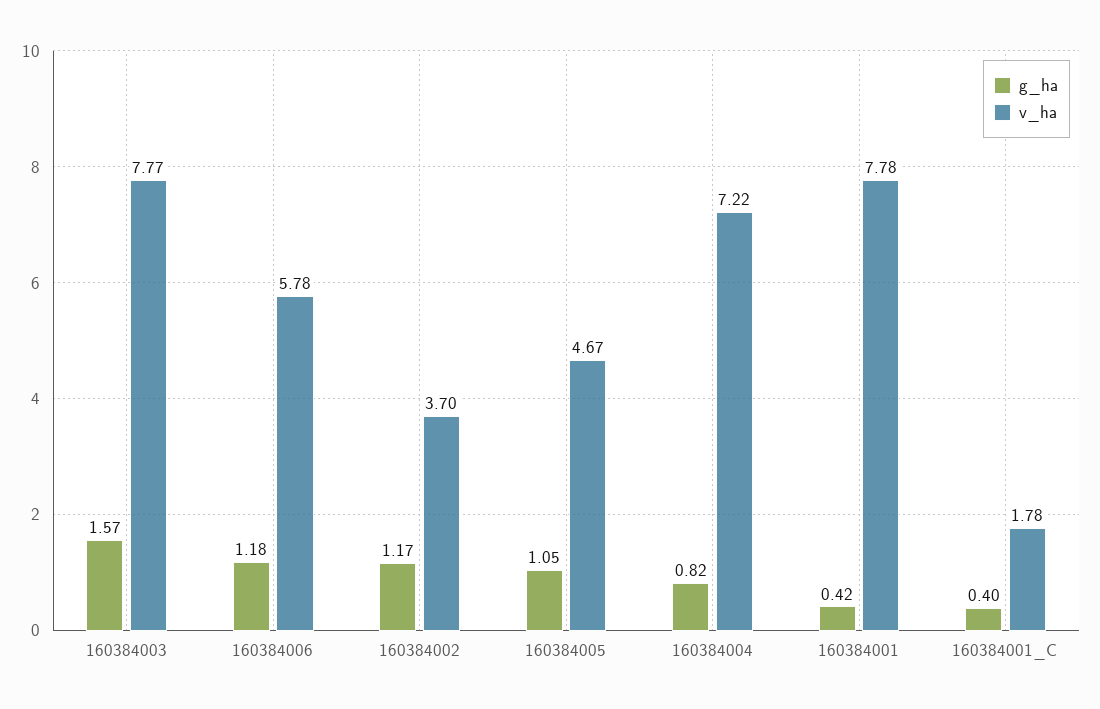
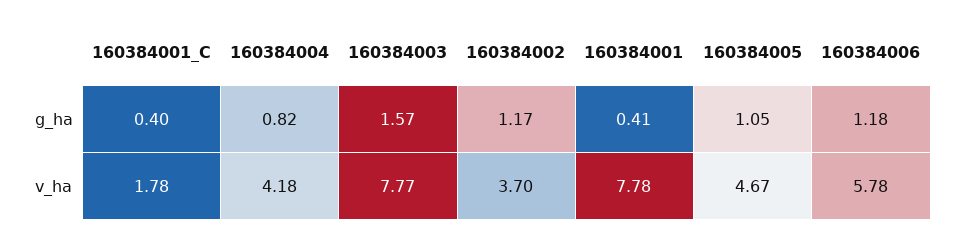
  {
    "g_ha": {
      "160384003": 1.57,
      "160384006": 1.18,
      "160384002": 1.17,
      "160384005": 1.05,
      "160384004": 0.82,
-     "160384001": 0.42,
+     "160384001": 0.41,
      "160384001_C": 0.4
    },
    "v_ha": {
      "160384003": 7.77,
      "160384006": 5.78,
      "160384002": 3.7,
      "160384005": 4.67,
-     "160384004": 7.22,
+     "160384004": 4.18,
      "160384001": 7.78,
      "160384001_C": 1.78
    }
  }

